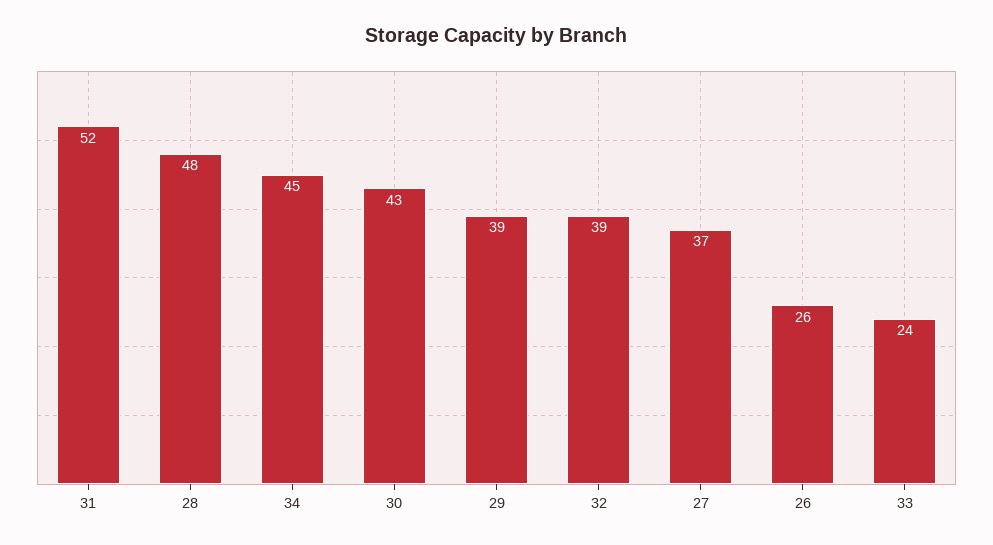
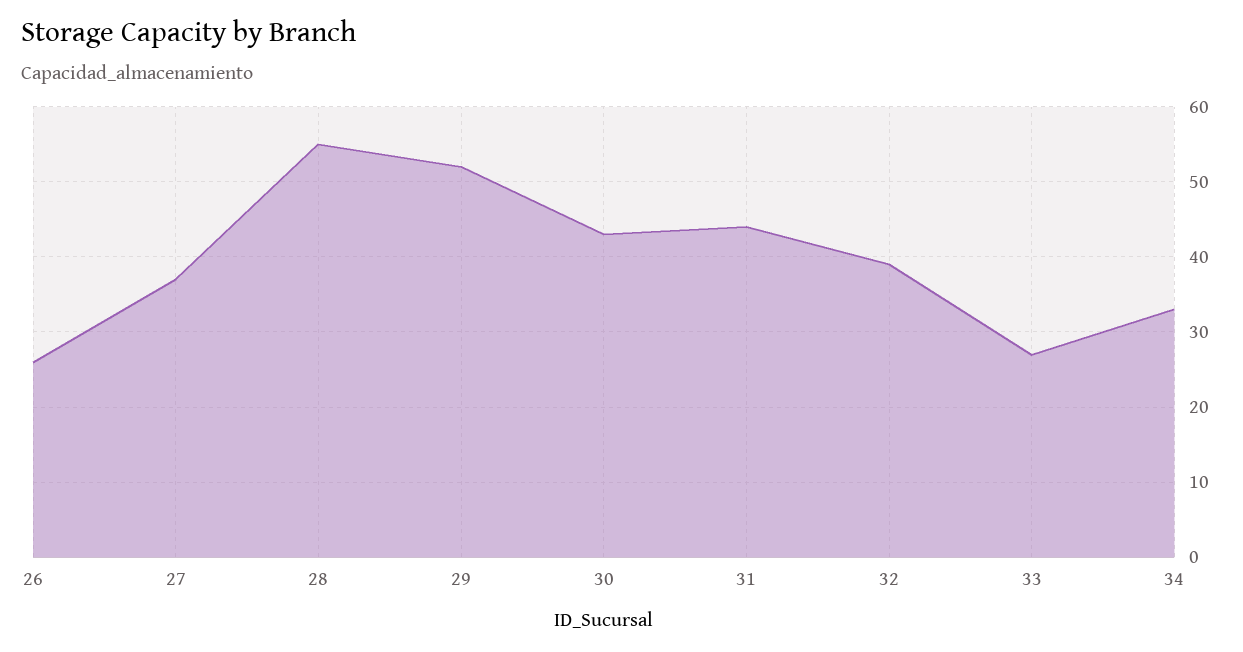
  {
-   "31": 52,
+   "31": 44,
-   "28": 48,
+   "28": 55,
-   "34": 45,
+   "34": 33,
    "30": 43,
-   "29": 39,
+   "29": 52,
    "32": 39,
    "27": 37,
    "26": 26,
-   "33": 24
+   "33": 27
  }

